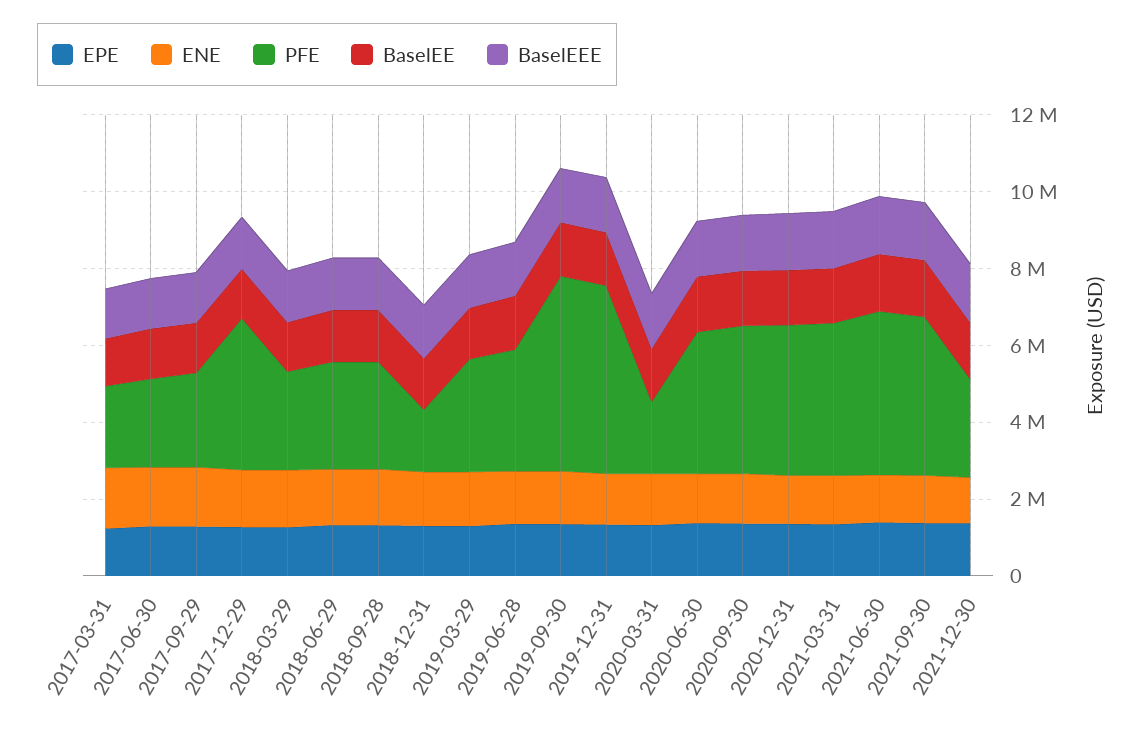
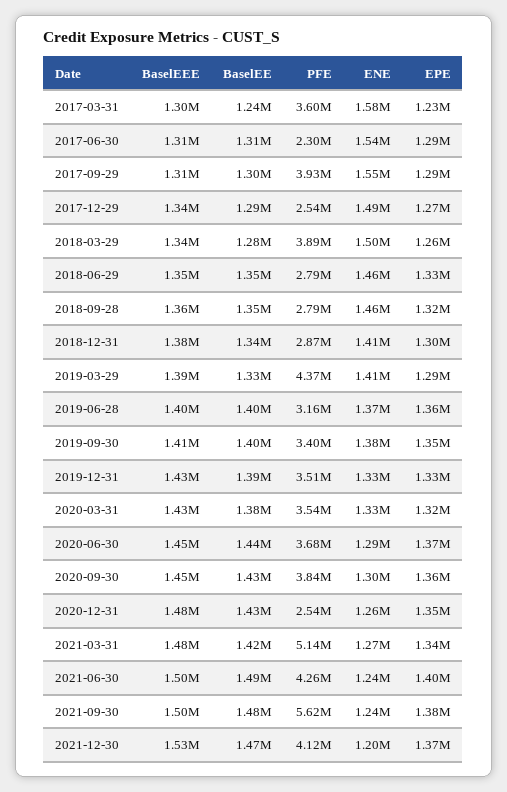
  {
    "EPE": {
      "2017-03-31": 1230000,
      "2017-06-30": 1290000,
      "2017-09-29": 1290000,
      "2017-12-29": 1270000,
      "2018-03-29": 1260000,
      "2018-06-29": 1330000,
      "2018-09-28": 1320000,
      "2018-12-31": 1300000,
      "2019-03-29": 1290000,
      "2019-06-28": 1360000,
      "2019-09-30": 1350000,
      "2019-12-31": 1330000,
      "2020-03-31": 1320000,
      "2020-06-30": 1370000,
      "2020-09-30": 1360000,
      "2020-12-31": 1350000,
      "2021-03-31": 1340000,
      "2021-06-30": 1400000,
      "2021-09-30": 1380000,
      "2021-12-30": 1370000
    },
    "ENE": {
      "2017-03-31": 1580000,
      "2017-06-30": 1540000,
      "2017-09-29": 1550000,
      "2017-12-29": 1490000,
      "2018-03-29": 1500000,
      "2018-06-29": 1460000,
      "2018-09-28": 1460000,
      "2018-12-31": 1410000,
      "2019-03-29": 1410000,
      "2019-06-28": 1370000,
      "2019-09-30": 1380000,
      "2019-12-31": 1330000,
      "2020-03-31": 1330000,
      "2020-06-30": 1290000,
      "2020-09-30": 1300000,
      "2020-12-31": 1260000,
      "2021-03-31": 1270000,
      "2021-06-30": 1240000,
      "2021-09-30": 1240000,
      "2021-12-30": 1200000
    },
    "PFE": {
-     "2017-03-31": 2000000,
+     "2017-03-31": 3600000,
      "2017-06-30": 2300000,
-     "2017-09-29": 2500000,
+     "2017-09-29": 3930000,
-     "2017-12-29": 4000000,
+     "2017-12-29": 2540000,
-     "2018-03-29": 2500000,
+     "2018-03-29": 3890000,
      "2018-06-29": 2790000,
      "2018-09-28": 2790000,
-     "2018-12-31": 1500000,
+     "2018-12-31": 2870000,
-     "2019-03-29": 3000000,
+     "2019-03-29": 4370000,
      "2019-06-28": 3160000,
-     "2019-09-30": 5000000,
+     "2019-09-30": 3400000,
-     "2019-12-31": 5000000,
+     "2019-12-31": 3510000,
-     "2020-03-31": 2000000,
+     "2020-03-31": 3540000,
      "2020-06-30": 3680000,
      "2020-09-30": 3840000,
-     "2020-12-31": 4000000,
+     "2020-12-31": 2540000,
-     "2021-03-31": 4000000,
+     "2021-03-31": 5140000,
      "2021-06-30": 4260000,
-     "2021-09-30": 4000000,
+     "2021-09-30": 5620000,
-     "2021-12-30": 2500000
+     "2021-12-30": 4120000
    },
    "BaselEE": {
      "2017-03-31": 1240000,
      "2017-06-30": 1310000,
      "2017-09-29": 1300000,
      "2017-12-29": 1290000,
      "2018-03-29": 1280000,
      "2018-06-29": 1350000,
      "2018-09-28": 1350000,
      "2018-12-31": 1340000,
      "2019-03-29": 1330000,
      "2019-06-28": 1400000,
      "2019-09-30": 1400000,
      "2019-12-31": 1390000,
      "2020-03-31": 1380000,
      "2020-06-30": 1440000,
      "2020-09-30": 1430000,
      "2020-12-31": 1430000,
      "2021-03-31": 1420000,
      "2021-06-30": 1490000,
      "2021-09-30": 1480000,
      "2021-12-30": 1470000
    },
    "BaselEEE": {
      "2017-03-31": 1300000,
      "2017-06-30": 1310000,
      "2017-09-29": 1310000,
      "2017-12-29": 1340000,
      "2018-03-29": 1340000,
      "2018-06-29": 1350000,
      "2018-09-28": 1360000,
      "2018-12-31": 1380000,
      "2019-03-29": 1390000,
      "2019-06-28": 1400000,
      "2019-09-30": 1410000,
      "2019-12-31": 1430000,
      "2020-03-31": 1430000,
      "2020-06-30": 1450000,
      "2020-09-30": 1450000,
      "2020-12-31": 1480000,
      "2021-03-31": 1480000,
      "2021-06-30": 1500000,
      "2021-09-30": 1500000,
      "2021-12-30": 1530000
    }
  }

